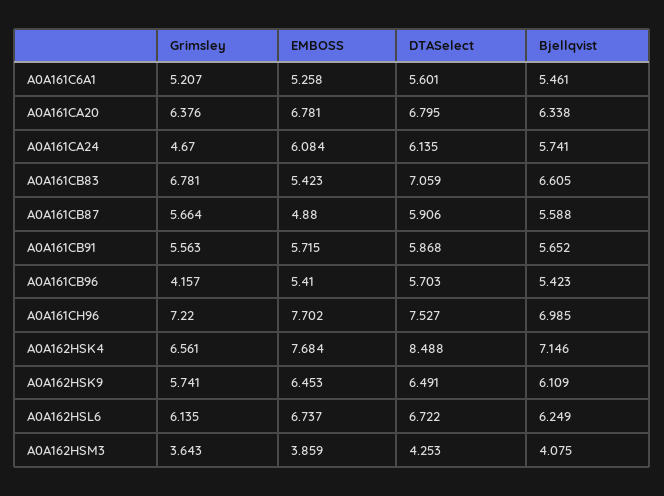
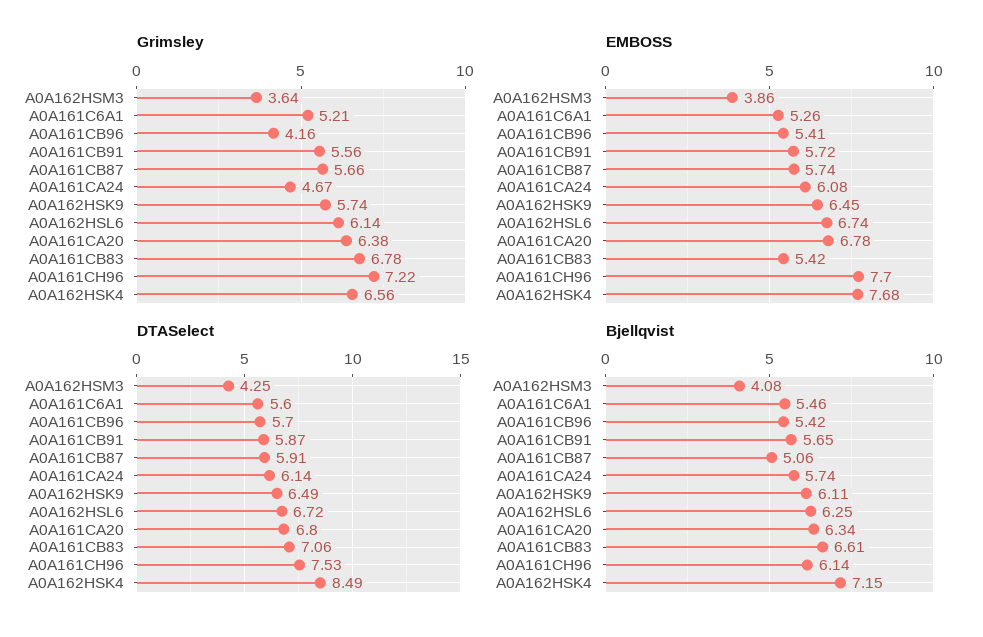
  {
    "Grimsley": {
      "A0A161C6A1": 5.207,
      "A0A161CA20": 6.376,
      "A0A161CA24": 4.67,
      "A0A161CB83": 6.781,
      "A0A161CB87": 5.664,
      "A0A161CB91": 5.563,
      "A0A161CB96": 4.157,
      "A0A161CH96": 7.22,
      "A0A162HSK4": 6.561,
      "A0A162HSK9": 5.741,
      "A0A162HSL6": 6.135,
      "A0A162HSM3": 3.643
    },
    "EMBOSS": {
      "A0A161C6A1": 5.258,
      "A0A161CA20": 6.781,
      "A0A161CA24": 6.084,
      "A0A161CB83": 5.423,
-     "A0A161CB87": 4.88,
+     "A0A161CB87": 5.74,
      "A0A161CB91": 5.715,
      "A0A161CB96": 5.41,
      "A0A161CH96": 7.702,
      "A0A162HSK4": 7.684,
      "A0A162HSK9": 6.453,
      "A0A162HSL6": 6.737,
      "A0A162HSM3": 3.859
    },
    "DTASelect": {
      "A0A161C6A1": 5.601,
      "A0A161CA20": 6.795,
      "A0A161CA24": 6.135,
      "A0A161CB83": 7.059,
      "A0A161CB87": 5.906,
      "A0A161CB91": 5.868,
      "A0A161CB96": 5.703,
      "A0A161CH96": 7.527,
      "A0A162HSK4": 8.488,
      "A0A162HSK9": 6.491,
      "A0A162HSL6": 6.722,
      "A0A162HSM3": 4.253
    },
    "Bjellqvist": {
      "A0A161C6A1": 5.461,
      "A0A161CA20": 6.338,
      "A0A161CA24": 5.741,
      "A0A161CB83": 6.605,
-     "A0A161CB87": 5.588,
+     "A0A161CB87": 5.06,
      "A0A161CB91": 5.652,
      "A0A161CB96": 5.423,
-     "A0A161CH96": 6.985,
+     "A0A161CH96": 6.14,
      "A0A162HSK4": 7.146,
      "A0A162HSK9": 6.109,
      "A0A162HSL6": 6.249,
      "A0A162HSM3": 4.075
    }
  }

